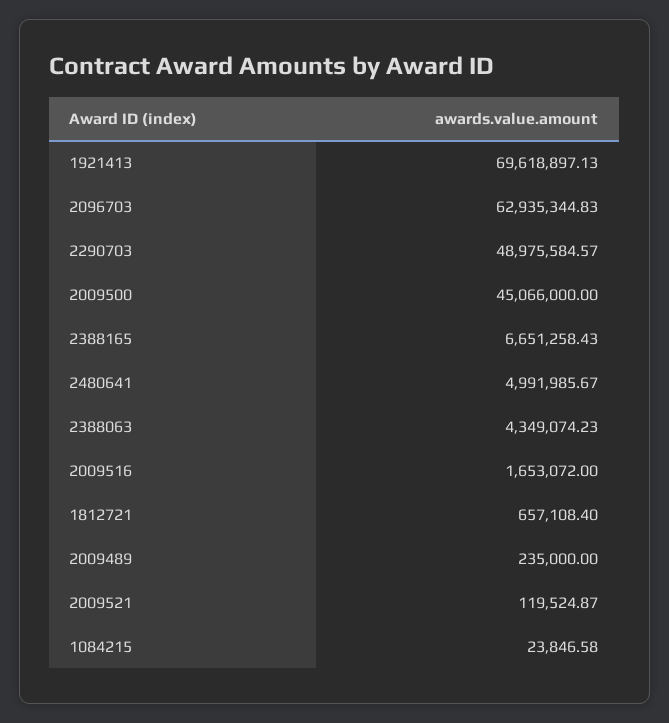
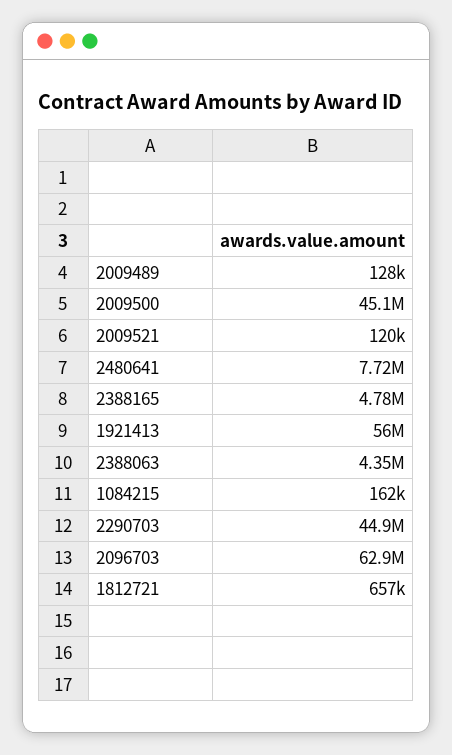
  {
-   "1921413": 69618897.13,
+   "1921413": 56000000,
    "2096703": 62935344.83,
-   "2290703": 48975584.57,
+   "2290703": 44900000,
    "2009500": 45066000,
-   "2388165": 6651258.43,
+   "2388165": 4780000,
-   "2480641": 4991985.67,
+   "2480641": 7720000,
    "2388063": 4349074.23,
-   "2009516": 1653072,
    "1812721": 657108.4,
-   "2009489": 235000,
+   "2009489": 128000,
    "2009521": 119524.87,
-   "1084215": 23846.58
+   "1084215": 162000
  }

